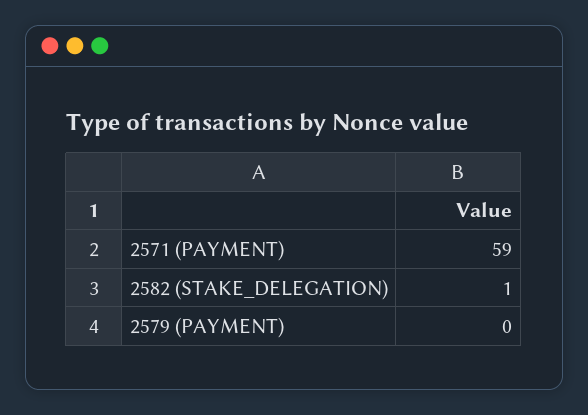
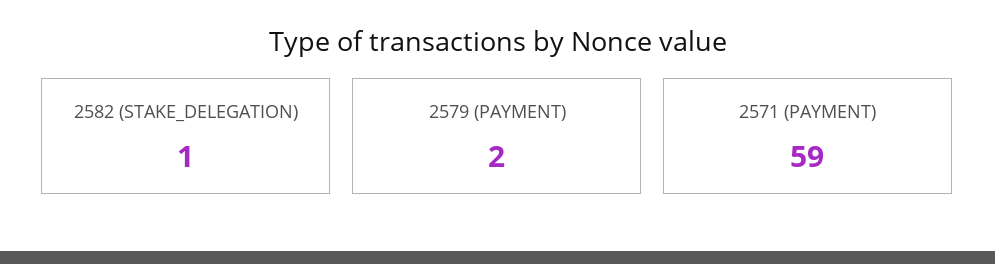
  {
    "2571 (PAYMENT)": 59,
    "2582 (STAKE_DELEGATION)": 1,
-   "2579 (PAYMENT)": 0
+   "2579 (PAYMENT)": 2
  }

